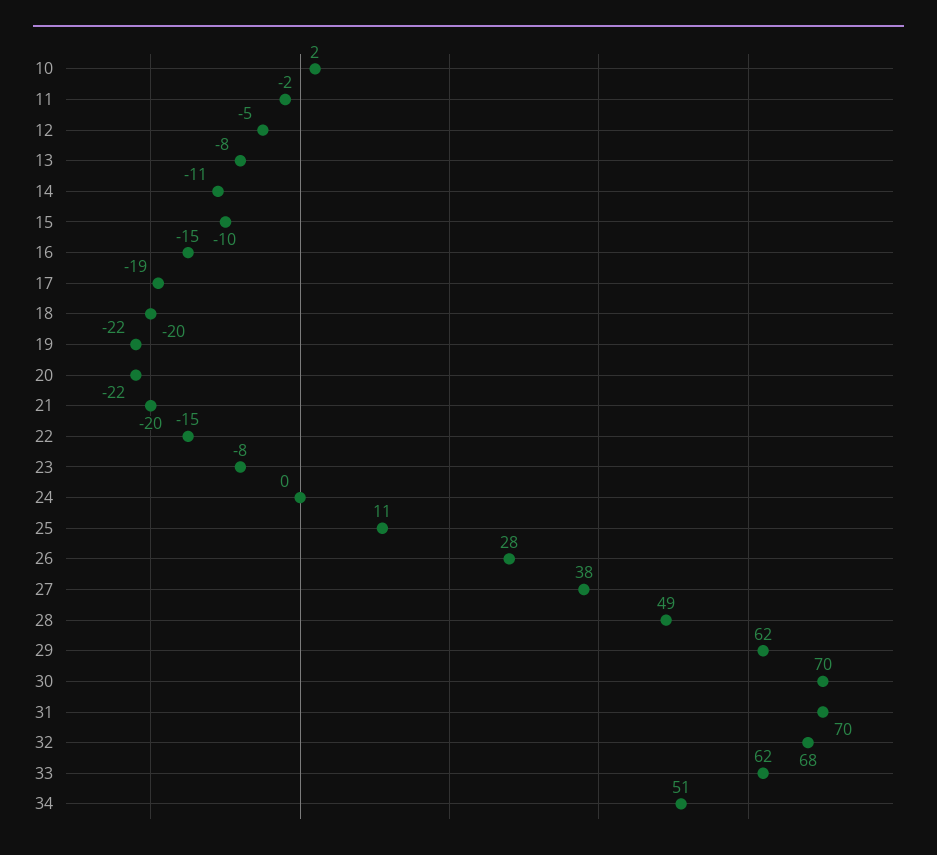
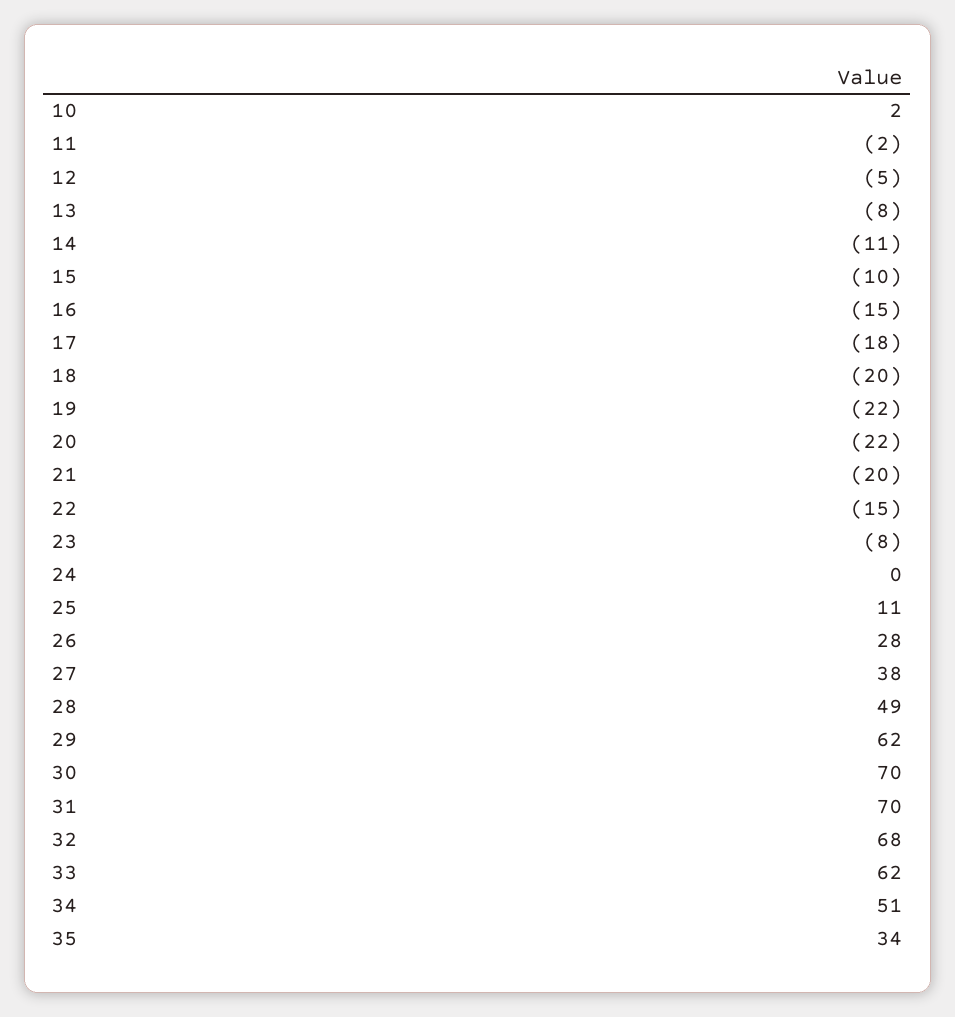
  {
    "10": 2,
    "11": -2,
    "12": -5,
    "13": -8,
    "14": -11,
    "15": -10,
    "16": -15,
-   "17": -19,
+   "17": -18,
    "18": -20,
    "19": -22,
    "20": -22,
    "21": -20,
    "22": -15,
    "23": -8,
    "24": 0,
    "25": 11,
    "26": 28,
    "27": 38,
    "28": 49,
    "29": 62,
    "30": 70,
    "31": 70,
    "32": 68,
    "33": 62,
-   "34": 51
+   "34": 51,
+   "35": 34
  }

